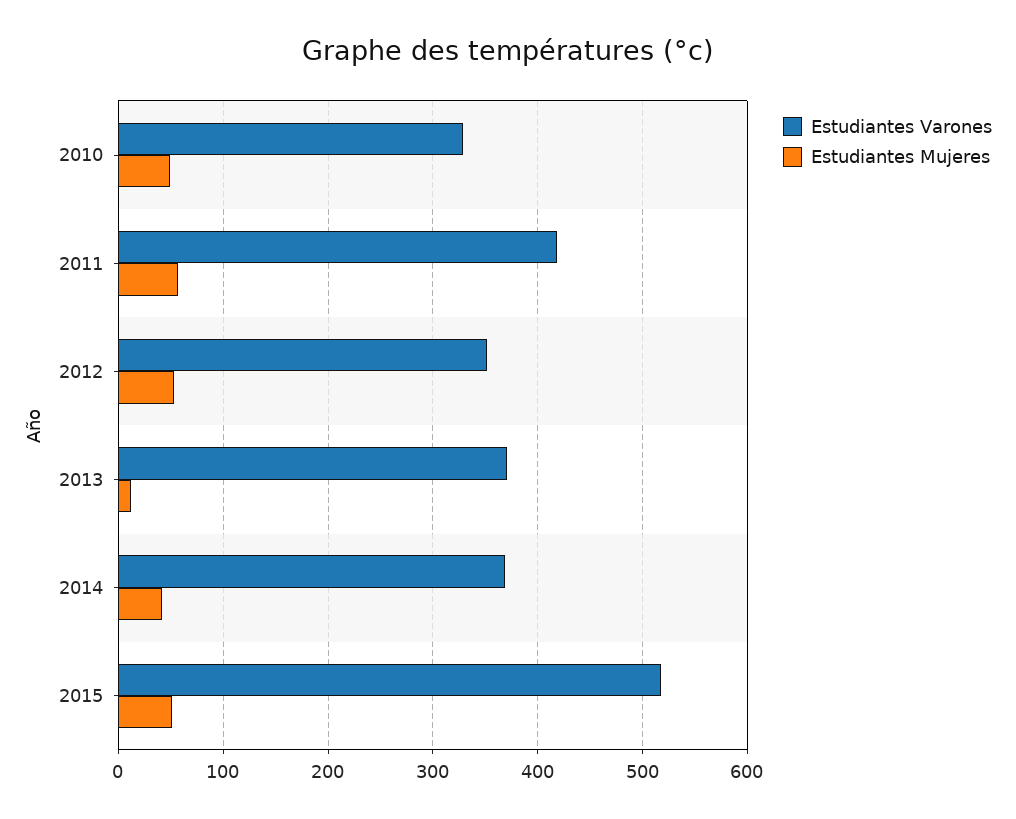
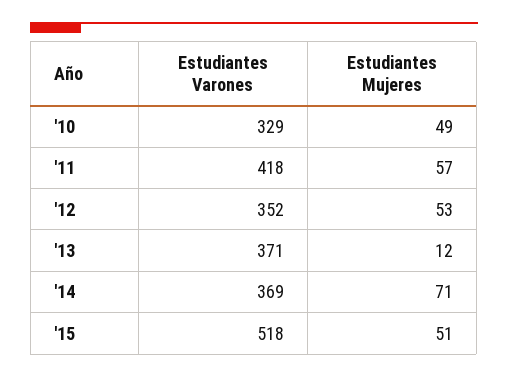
  {
    "Estudiantes Varones": {
      "2010": 329,
      "2011": 418,
      "2012": 352,
      "2013": 371,
      "2014": 369,
      "2015": 518
    },
    "Estudiantes Mujeres": {
      "2010": 49,
      "2011": 57,
      "2012": 53,
      "2013": 12,
-     "2014": 40,
+     "2014": 71,
      "2015": 51
    }
  }

